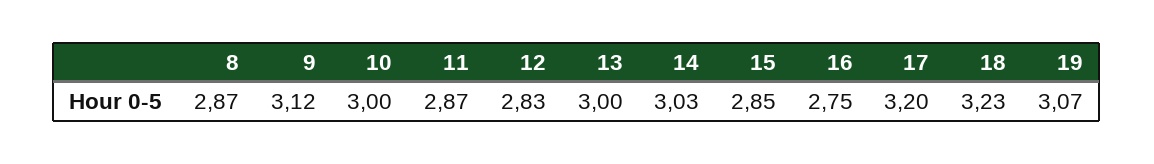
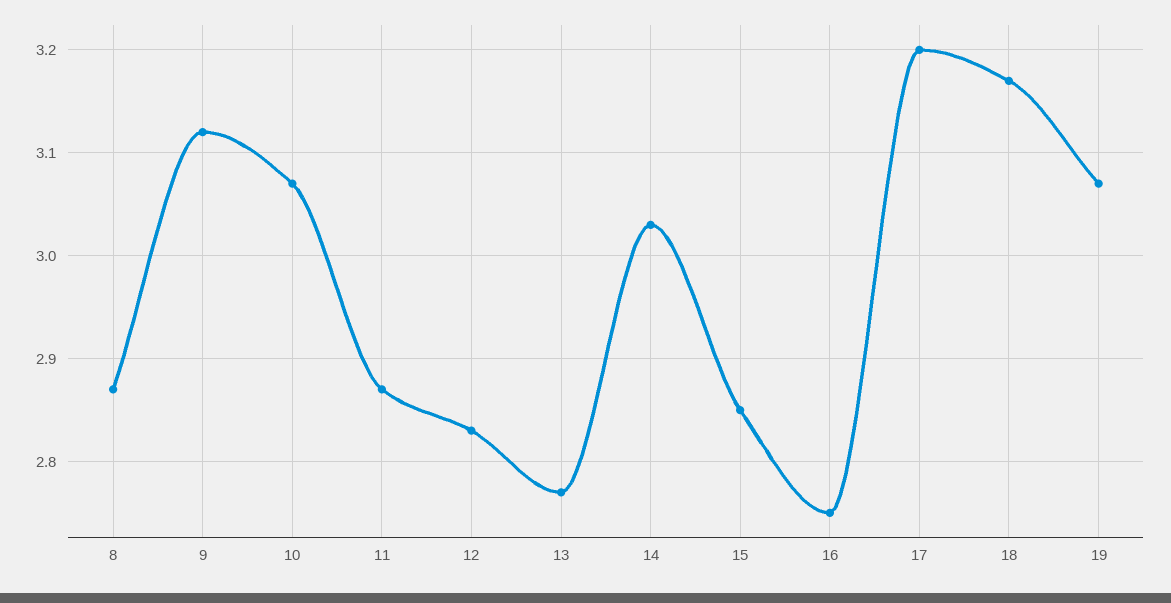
  {
    "8": 2.87,
    "9": 3.12,
-   "10": 3,
+   "10": 3.07,
    "11": 2.87,
    "12": 2.83,
-   "13": 3,
+   "13": 2.77,
    "14": 3.03,
    "15": 2.85,
    "16": 2.75,
    "17": 3.2,
-   "18": 3.23,
+   "18": 3.17,
    "19": 3.07
  }

